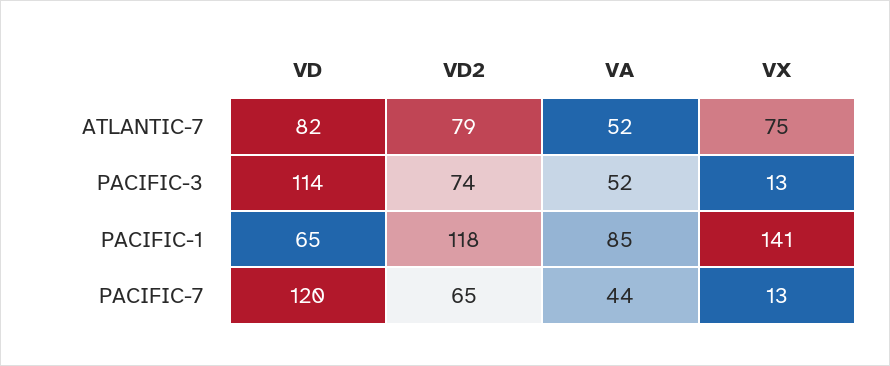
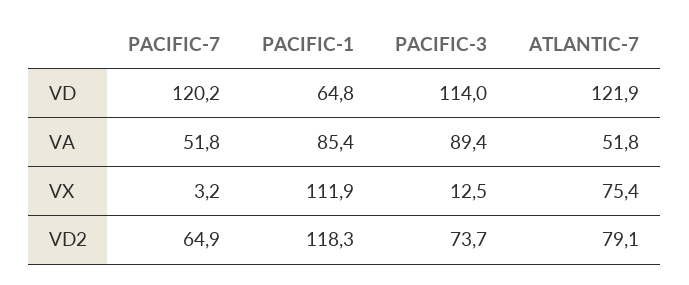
  {
    "VD": {
-     "ATLANTIC-7": 82,
+     "ATLANTIC-7": 121.9,
      "PACIFIC-3": 114,
      "PACIFIC-1": 64.8,
      "PACIFIC-7": 120.2
    },
    "VD2": {
      "ATLANTIC-7": 79.1,
      "PACIFIC-3": 73.7,
      "PACIFIC-1": 118.3,
      "PACIFIC-7": 64.9
    },
    "VA": {
      "ATLANTIC-7": 51.8,
-     "PACIFIC-3": 52,
+     "PACIFIC-3": 89.4,
      "PACIFIC-1": 85.4,
-     "PACIFIC-7": 44
+     "PACIFIC-7": 51.8
    },
    "VX": {
      "ATLANTIC-7": 75.4,
      "PACIFIC-3": 12.5,
-     "PACIFIC-1": 141,
+     "PACIFIC-1": 111.9,
-     "PACIFIC-7": 13
+     "PACIFIC-7": 3.2
    }
  }

